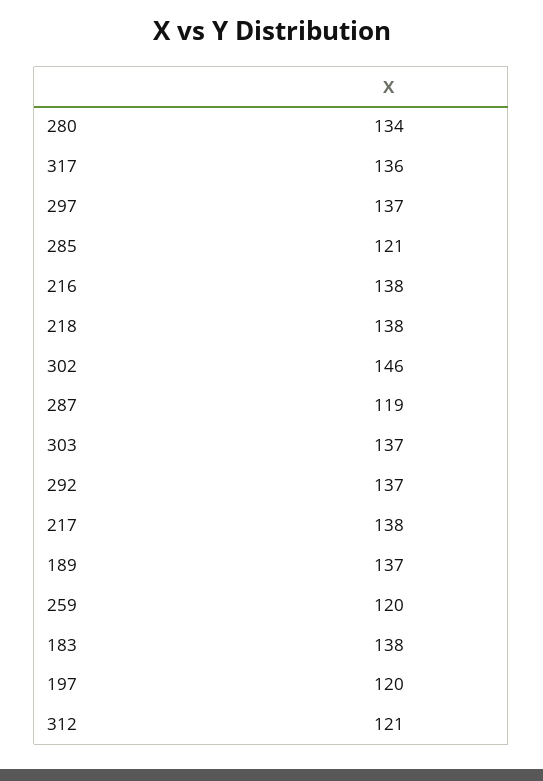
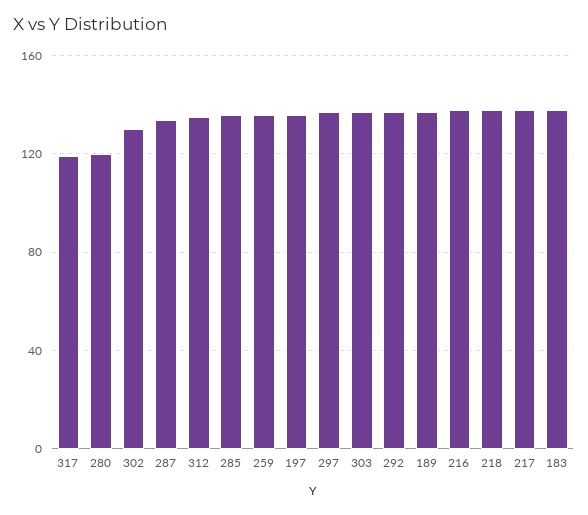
  {
-   "280": 134,
+   "280": 120,
-   "317": 136,
+   "317": 120,
    "297": 137,
-   "285": 121,
+   "285": 135,
    "216": 138,
    "218": 138,
-   "302": 146,
+   "302": 130,
-   "287": 119,
+   "287": 135,
    "303": 137,
    "292": 137,
    "217": 138,
    "189": 137,
-   "259": 120,
+   "259": 135,
    "183": 138,
-   "197": 120,
+   "197": 135,
-   "312": 121
+   "312": 135
  }

